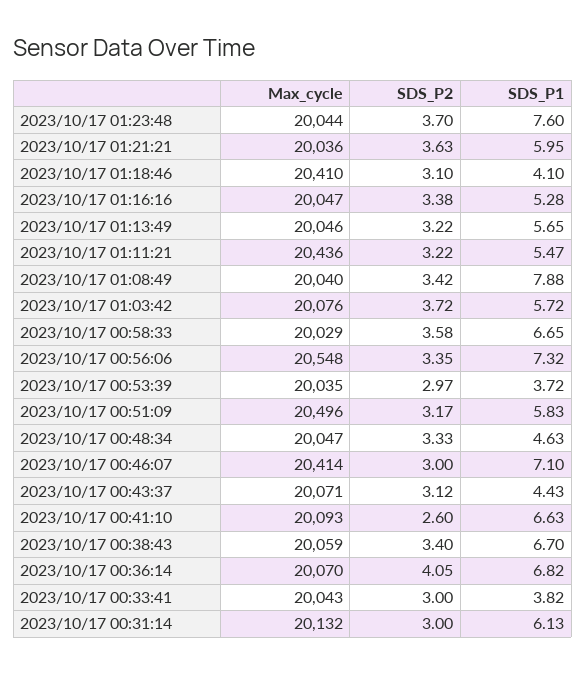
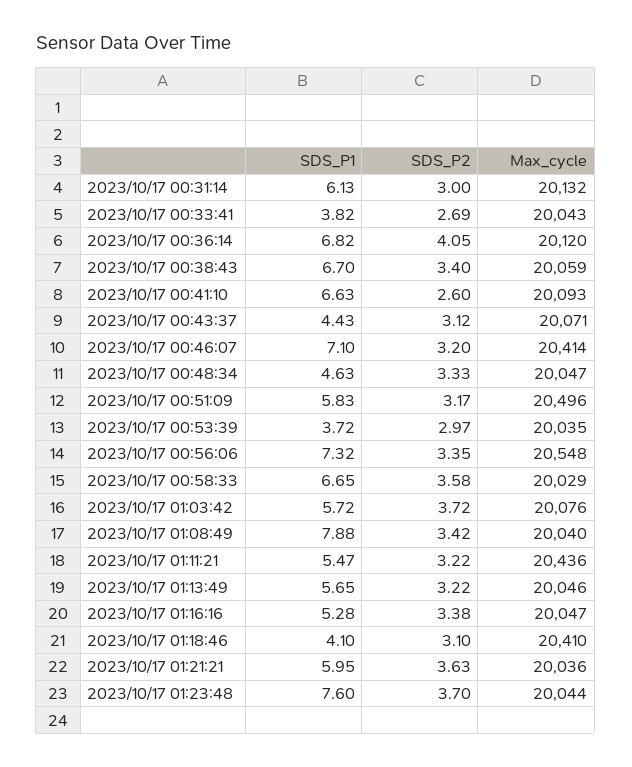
  {
    "Max_cycle": {
      "2023/10/17 01:23:48": 20044,
      "2023/10/17 01:21:21": 20036,
      "2023/10/17 01:18:46": 20410,
      "2023/10/17 01:16:16": 20047,
      "2023/10/17 01:13:49": 20046,
      "2023/10/17 01:11:21": 20436,
      "2023/10/17 01:08:49": 20040,
      "2023/10/17 01:03:42": 20076,
      "2023/10/17 00:58:33": 20029,
      "2023/10/17 00:56:06": 20548,
      "2023/10/17 00:53:39": 20035,
      "2023/10/17 00:51:09": 20496,
      "2023/10/17 00:48:34": 20047,
      "2023/10/17 00:46:07": 20414,
      "2023/10/17 00:43:37": 20071,
      "2023/10/17 00:41:10": 20093,
      "2023/10/17 00:38:43": 20059,
-     "2023/10/17 00:36:14": 20070,
+     "2023/10/17 00:36:14": 20120,
      "2023/10/17 00:33:41": 20043,
      "2023/10/17 00:31:14": 20132
    },
    "SDS_P2": {
      "2023/10/17 01:23:48": 3.7,
      "2023/10/17 01:21:21": 3.63,
      "2023/10/17 01:18:46": 3.1,
      "2023/10/17 01:16:16": 3.38,
      "2023/10/17 01:13:49": 3.22,
      "2023/10/17 01:11:21": 3.22,
      "2023/10/17 01:08:49": 3.42,
      "2023/10/17 01:03:42": 3.72,
      "2023/10/17 00:58:33": 3.58,
      "2023/10/17 00:56:06": 3.35,
      "2023/10/17 00:53:39": 2.97,
      "2023/10/17 00:51:09": 3.17,
      "2023/10/17 00:48:34": 3.33,
-     "2023/10/17 00:46:07": 3,
+     "2023/10/17 00:46:07": 3.2,
      "2023/10/17 00:43:37": 3.12,
      "2023/10/17 00:41:10": 2.6,
      "2023/10/17 00:38:43": 3.4,
      "2023/10/17 00:36:14": 4.05,
-     "2023/10/17 00:33:41": 3,
+     "2023/10/17 00:33:41": 2.69,
      "2023/10/17 00:31:14": 3
    },
    "SDS_P1": {
      "2023/10/17 01:23:48": 7.6,
      "2023/10/17 01:21:21": 5.95,
      "2023/10/17 01:18:46": 4.1,
      "2023/10/17 01:16:16": 5.28,
      "2023/10/17 01:13:49": 5.65,
      "2023/10/17 01:11:21": 5.47,
      "2023/10/17 01:08:49": 7.88,
      "2023/10/17 01:03:42": 5.72,
      "2023/10/17 00:58:33": 6.65,
      "2023/10/17 00:56:06": 7.32,
      "2023/10/17 00:53:39": 3.72,
      "2023/10/17 00:51:09": 5.83,
      "2023/10/17 00:48:34": 4.63,
      "2023/10/17 00:46:07": 7.1,
      "2023/10/17 00:43:37": 4.43,
      "2023/10/17 00:41:10": 6.63,
      "2023/10/17 00:38:43": 6.7,
      "2023/10/17 00:36:14": 6.82,
      "2023/10/17 00:33:41": 3.82,
      "2023/10/17 00:31:14": 6.13
    }
  }

